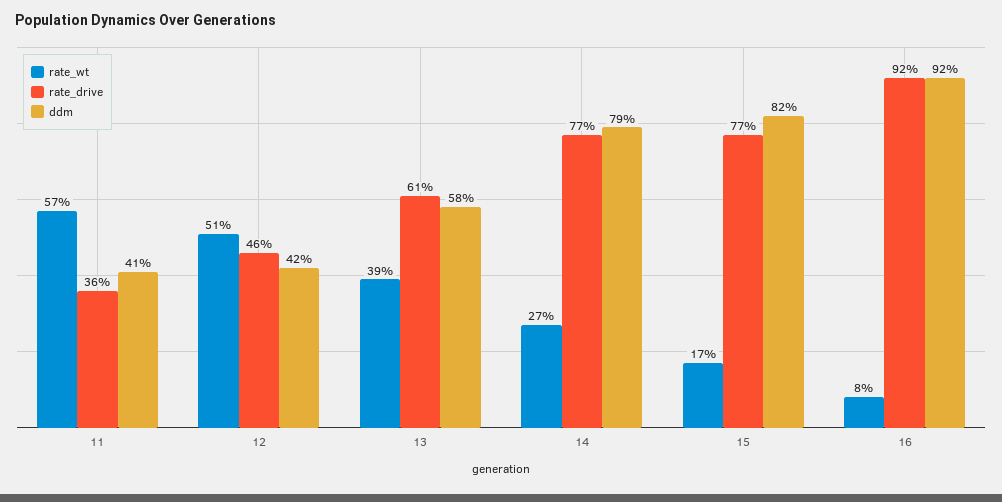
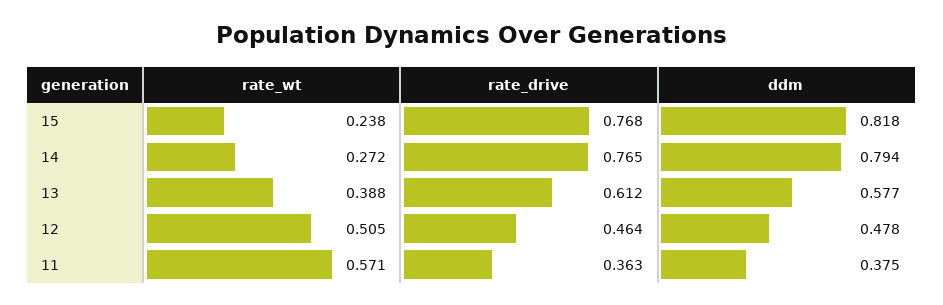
  {
    "rate_wt": {
      "11": 0.571,
      "12": 0.505,
      "13": 0.388,
      "14": 0.272,
-     "15": 0.17,
+     "15": 0.238
-     "16": 0.08
    },
    "rate_drive": {
      "11": 0.363,
      "12": 0.464,
      "13": 0.612,
      "14": 0.765,
-     "15": 0.768,
+     "15": 0.768
-     "16": 0.92
    },
    "ddm": {
-     "11": 0.41,
+     "11": 0.375,
-     "12": 0.42,
+     "12": 0.478,
      "13": 0.577,
      "14": 0.794,
-     "15": 0.818,
+     "15": 0.818
-     "16": 0.92
    }
  }

